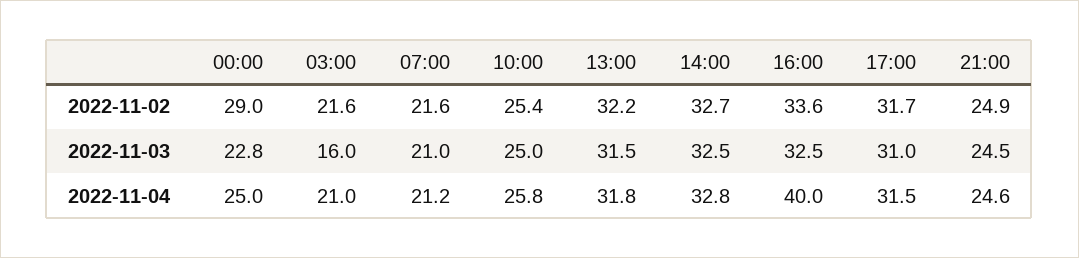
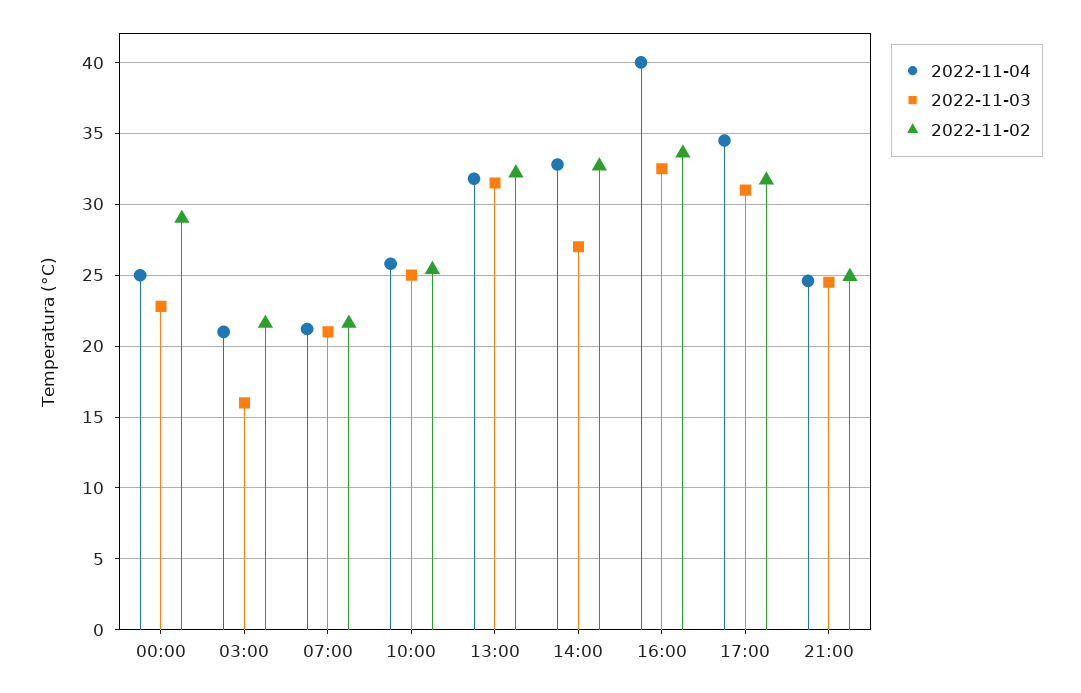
  {
    "2022-11-02": {
      "00:00": 29,
      "03:00": 21.6,
      "07:00": 21.6,
      "10:00": 25.4,
      "13:00": 32.2,
      "14:00": 32.7,
      "16:00": 33.6,
      "17:00": 31.7,
      "21:00": 24.9
    },
    "2022-11-03": {
      "00:00": 22.8,
      "03:00": 16,
      "07:00": 21,
      "10:00": 25,
      "13:00": 31.5,
-     "14:00": 32.5,
+     "14:00": 27,
      "16:00": 32.5,
      "17:00": 31,
      "21:00": 24.5
    },
    "2022-11-04": {
      "00:00": 25,
      "03:00": 21,
      "07:00": 21.2,
      "10:00": 25.8,
      "13:00": 31.8,
      "14:00": 32.8,
      "16:00": 40,
-     "17:00": 31.5,
+     "17:00": 34.5,
      "21:00": 24.6
    }
  }

